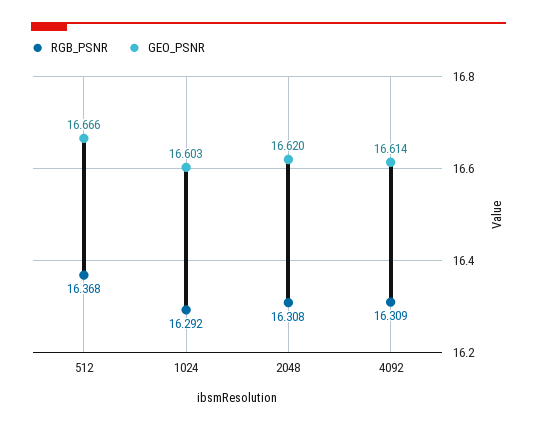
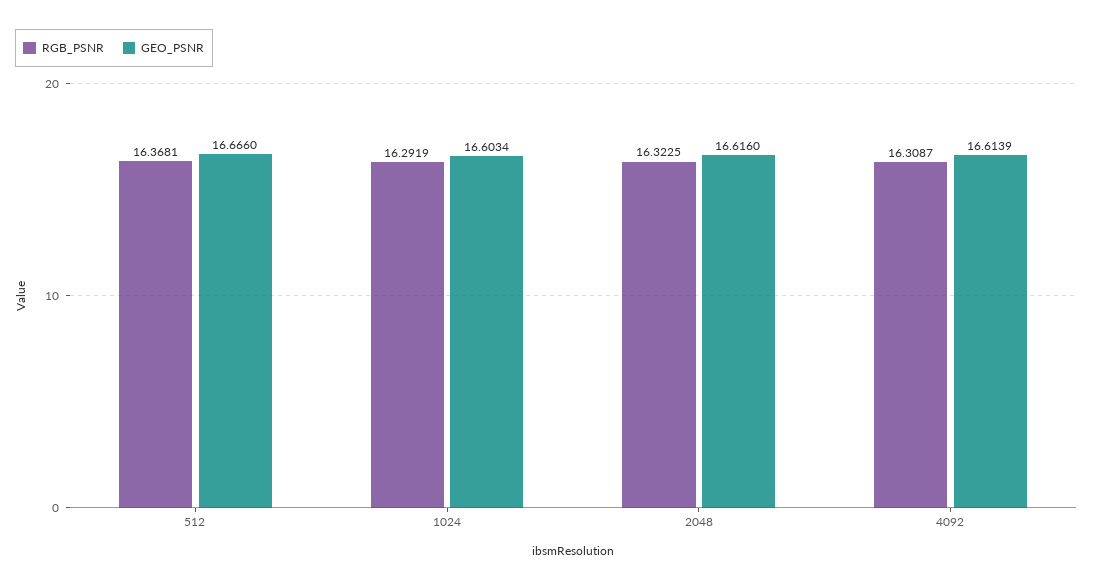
  {
    "RGB_PSNR": {
      "512": 16.3681,
      "1024": 16.2919,
-     "2048": 16.308,
+     "2048": 16.3225,
      "4092": 16.3087
    },
    "GEO_PSNR": {
      "512": 16.666,
      "1024": 16.6034,
-     "2048": 16.62,
+     "2048": 16.616,
      "4092": 16.6139
    }
  }

